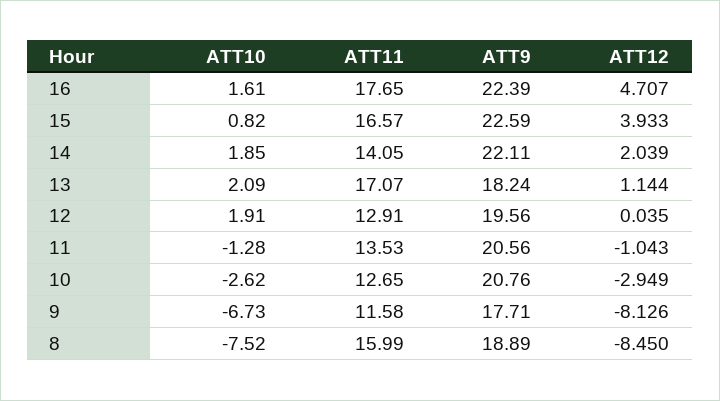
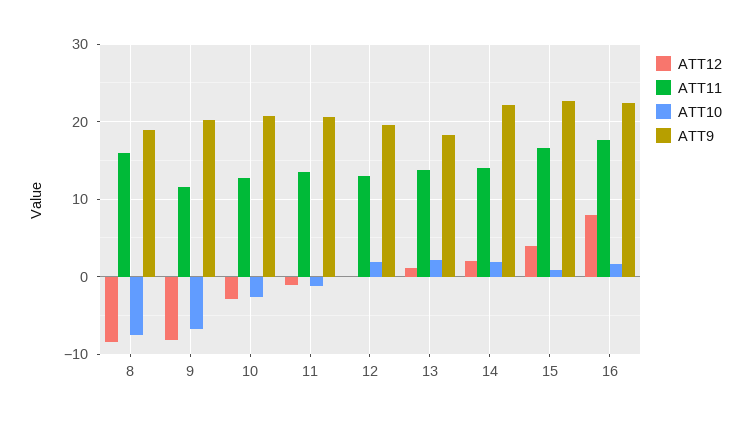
  {
    "ATT10": {
      "16": 1.61,
      "15": 0.82,
      "14": 1.85,
      "13": 2.09,
      "12": 1.91,
      "11": -1.28,
      "10": -2.62,
      "9": -6.73,
      "8": -7.52
    },
    "ATT11": {
      "16": 17.65,
      "15": 16.57,
      "14": 14.05,
-     "13": 17.07,
+     "13": 14,
      "12": 12.91,
      "11": 13.53,
      "10": 12.65,
      "9": 11.58,
      "8": 15.99
    },
    "ATT9": {
      "16": 22.39,
      "15": 22.59,
      "14": 22.11,
      "13": 18.24,
      "12": 19.56,
      "11": 20.56,
      "10": 20.76,
-     "9": 17.71,
+     "9": 20,
      "8": 18.89
    },
    "ATT12": {
-     "16": 4.707,
+     "16": 8,
      "15": 3.933,
      "14": 2.039,
      "13": 1.144,
      "12": 0.035,
      "11": -1.043,
      "10": -2.949,
      "9": -8.126,
      "8": -8.45
    }
  }

